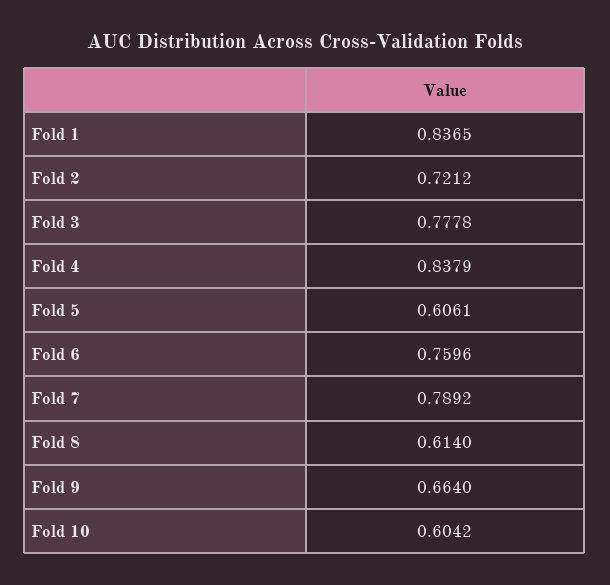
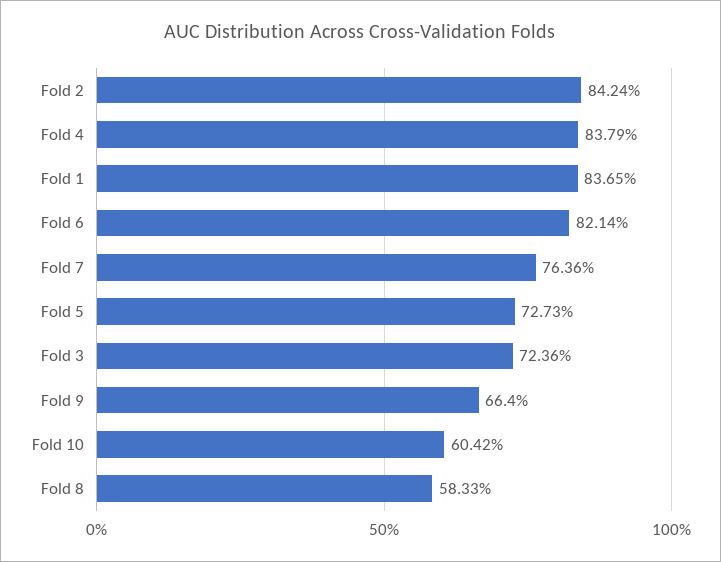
  {
    "Fold 1": 0.8365,
-   "Fold 2": 0.7212,
+   "Fold 2": 0.8424,
-   "Fold 3": 0.7778,
+   "Fold 3": 0.7236,
    "Fold 4": 0.8379,
-   "Fold 5": 0.6061,
+   "Fold 5": 0.7273,
-   "Fold 6": 0.7596,
+   "Fold 6": 0.8214,
-   "Fold 7": 0.7892,
+   "Fold 7": 0.7636,
-   "Fold 8": 0.614,
+   "Fold 8": 0.5833,
    "Fold 9": 0.664,
    "Fold 10": 0.6042
  }

